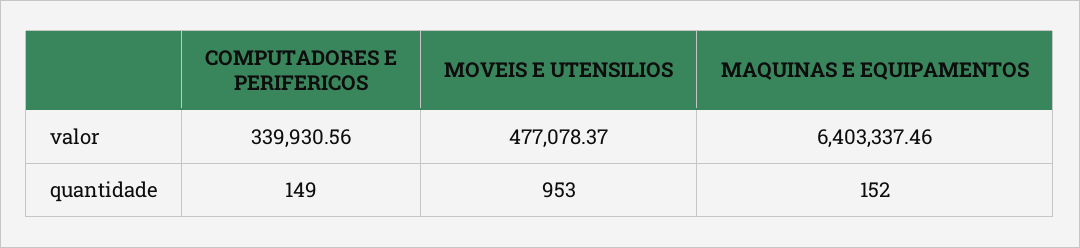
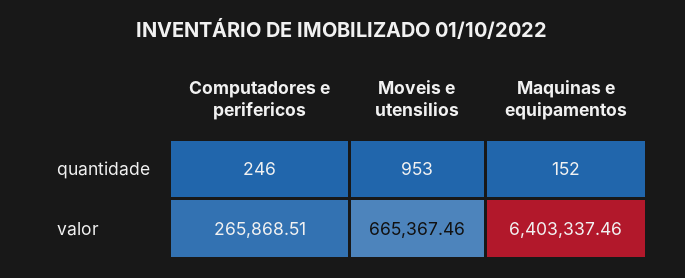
  {
    "COMPUTADORES E PERIFERICOS": {
-     "valor": 339930.56,
+     "valor": 265868.51,
-     "quantidade": 149
+     "quantidade": 246
    },
    "MOVEIS E UTENSILIOS": {
-     "valor": 477078.37,
+     "valor": 665367.46,
      "quantidade": 953
    },
    "MAQUINAS E EQUIPAMENTOS": {
      "valor": 6403337.46,
      "quantidade": 152
    }
  }

